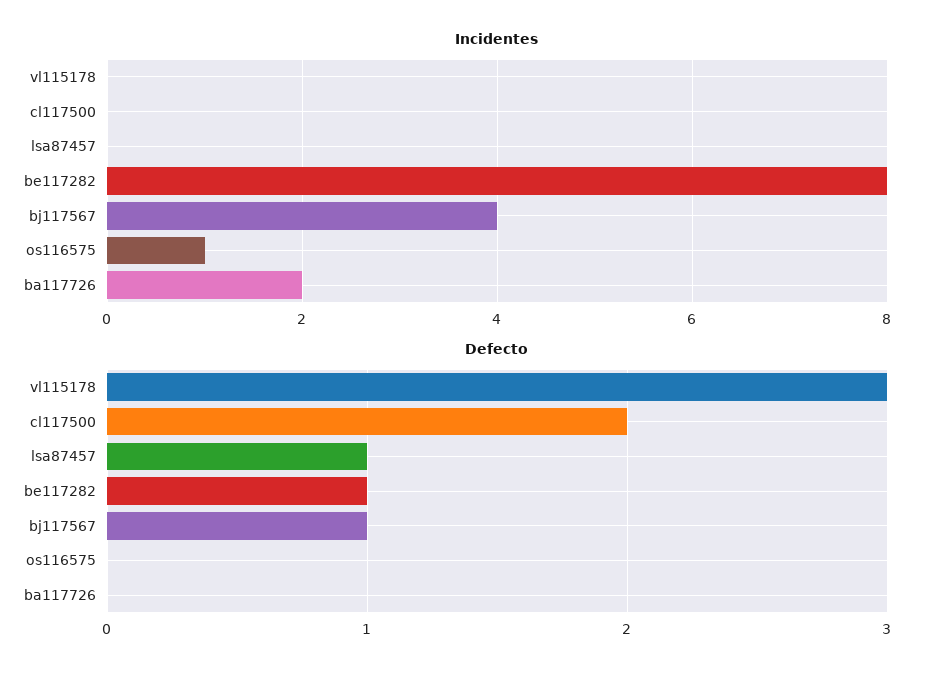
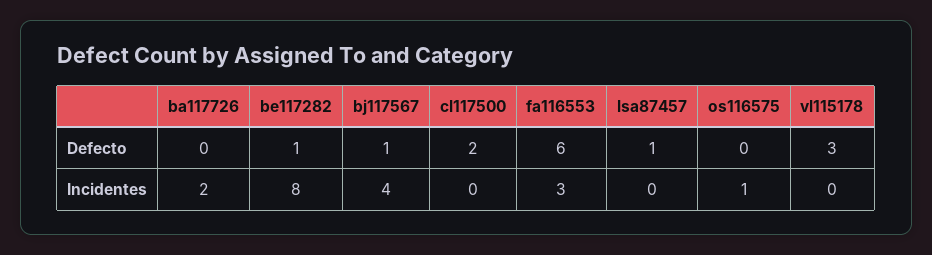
  {
    "Incidentes": {
      "vl115178": 0,
      "cl117500": 0,
      "lsa87457": 0,
      "be117282": 8,
      "bj117567": 4,
      "os116575": 1,
-     "ba117726": 2
+     "ba117726": 2,
+     "fa116553": 3
    },
    "Defecto": {
      "vl115178": 3,
      "cl117500": 2,
      "lsa87457": 1,
      "be117282": 1,
      "bj117567": 1,
      "os116575": 0,
-     "ba117726": 0
+     "ba117726": 0,
+     "fa116553": 6
    }
  }

